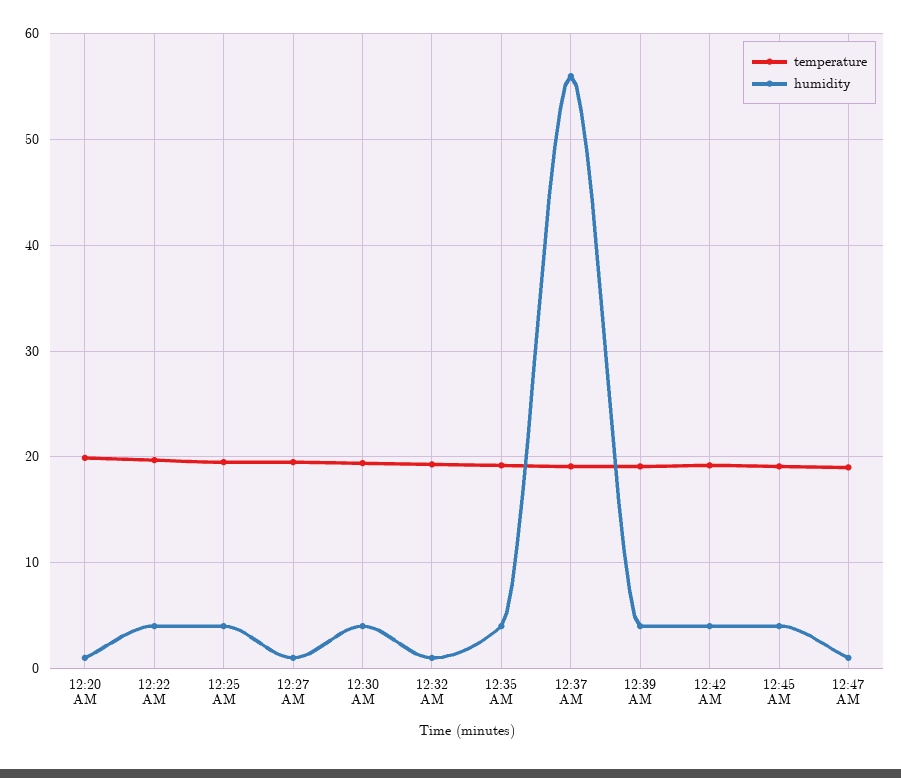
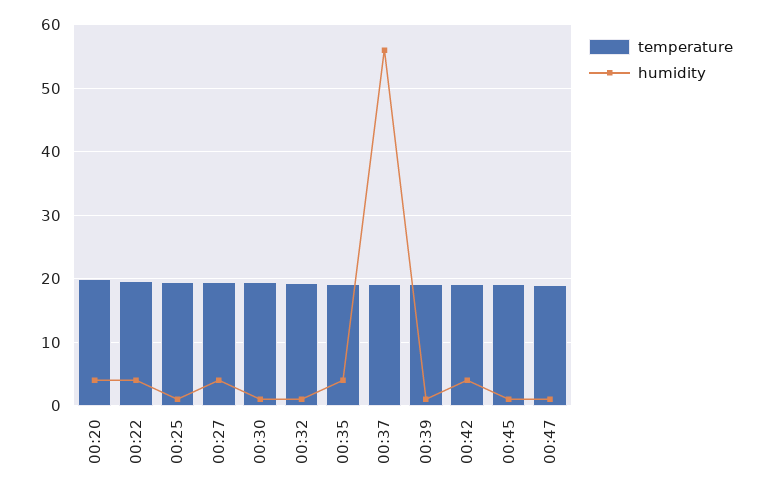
  {
    "temperature": {
      "12:20 AM": 20,
      "12:22 AM": 20,
      "12:25 AM": 20,
      "12:27 AM": 20,
      "12:30 AM": 19,
      "12:32 AM": 19,
      "12:35 AM": 19,
      "12:37 AM": 19,
      "12:39 AM": 19,
      "12:42 AM": 19,
      "12:45 AM": 19,
      "12:47 AM": 19
    },
    "humidity": {
-     "12:20 AM": 1,
+     "12:20 AM": 4,
      "12:22 AM": 4,
-     "12:25 AM": 4,
+     "12:25 AM": 1,
-     "12:27 AM": 1,
+     "12:27 AM": 4,
-     "12:30 AM": 4,
+     "12:30 AM": 1,
      "12:32 AM": 1,
      "12:35 AM": 4,
      "12:37 AM": 56,
-     "12:39 AM": 4,
+     "12:39 AM": 1,
      "12:42 AM": 4,
-     "12:45 AM": 4,
+     "12:45 AM": 1,
      "12:47 AM": 1
    }
  }

